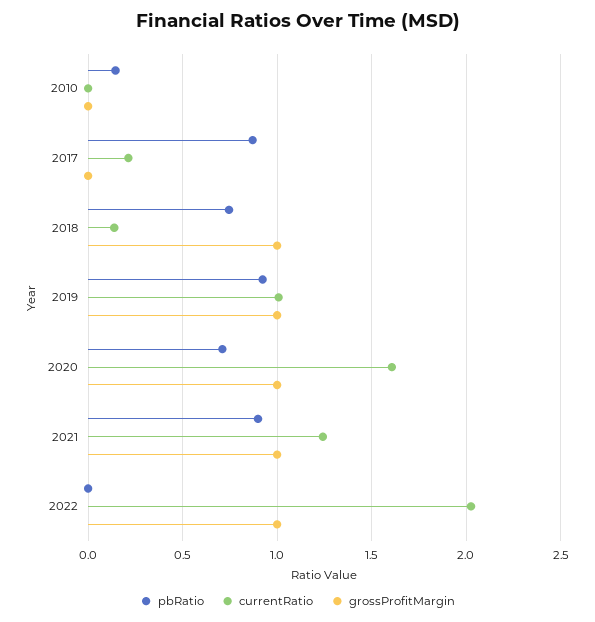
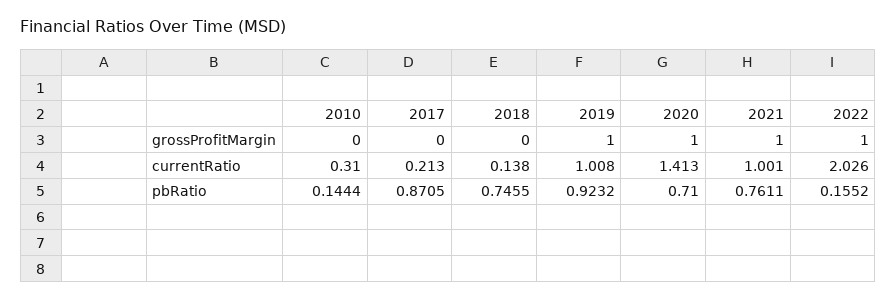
  {
    "pbRatio": {
      "2010": 0.1444,
      "2017": 0.8705,
      "2018": 0.7455,
      "2019": 0.9232,
      "2020": 0.71,
-     "2021": 0.9,
+     "2021": 0.7611,
-     "2022": 0
+     "2022": 0.1552
    },
    "currentRatio": {
-     "2010": 0,
+     "2010": 0.31,
      "2017": 0.213,
      "2018": 0.138,
      "2019": 1.008,
-     "2020": 1.6,
+     "2020": 1.413,
-     "2021": 1.25,
+     "2021": 1.001,
      "2022": 2.026
    },
    "grossProfitMargin": {
      "2010": 0,
      "2017": 0,
-     "2018": 1,
+     "2018": 0,
      "2019": 1,
      "2020": 1,
      "2021": 1,
      "2022": 1
    }
  }

